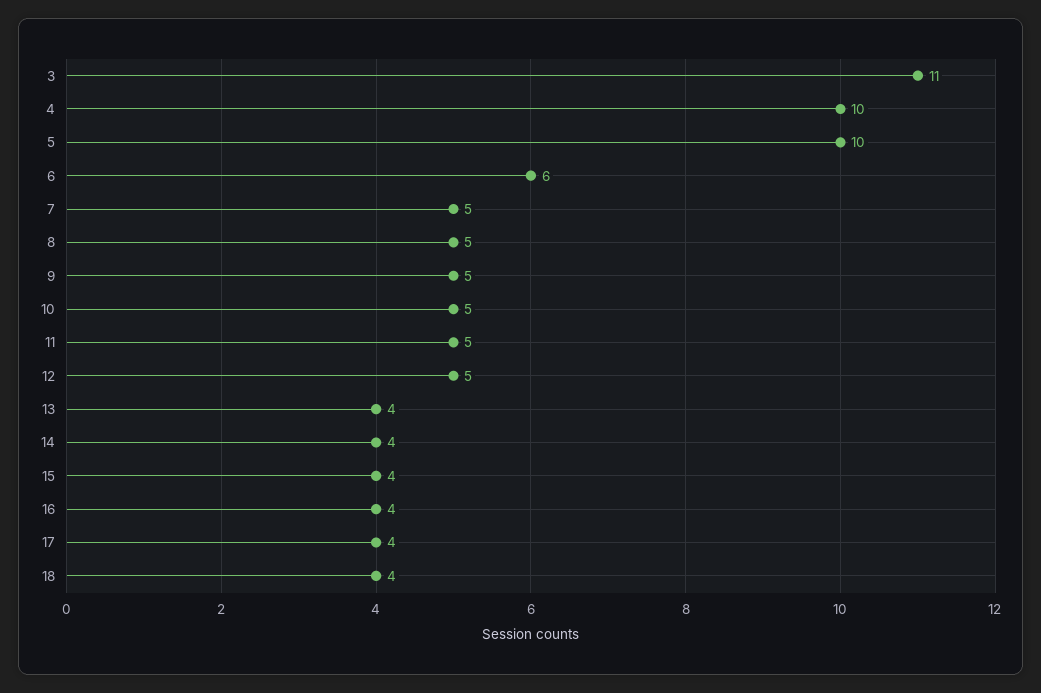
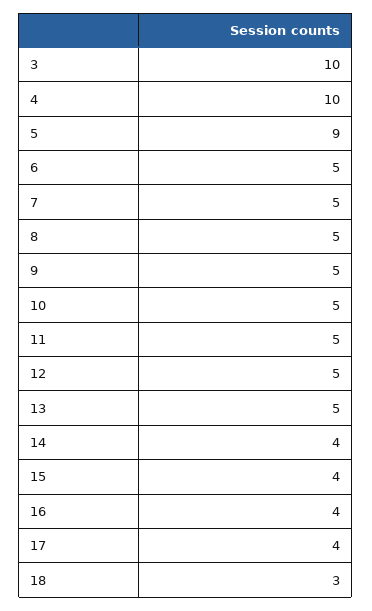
  {
-   "3": 11,
+   "3": 10,
    "4": 10,
-   "5": 10,
+   "5": 9,
-   "6": 6,
+   "6": 5,
    "7": 5,
    "8": 5,
    "9": 5,
    "10": 5,
    "11": 5,
    "12": 5,
-   "13": 4,
+   "13": 5,
    "14": 4,
    "15": 4,
    "16": 4,
    "17": 4,
-   "18": 4
+   "18": 3
  }

